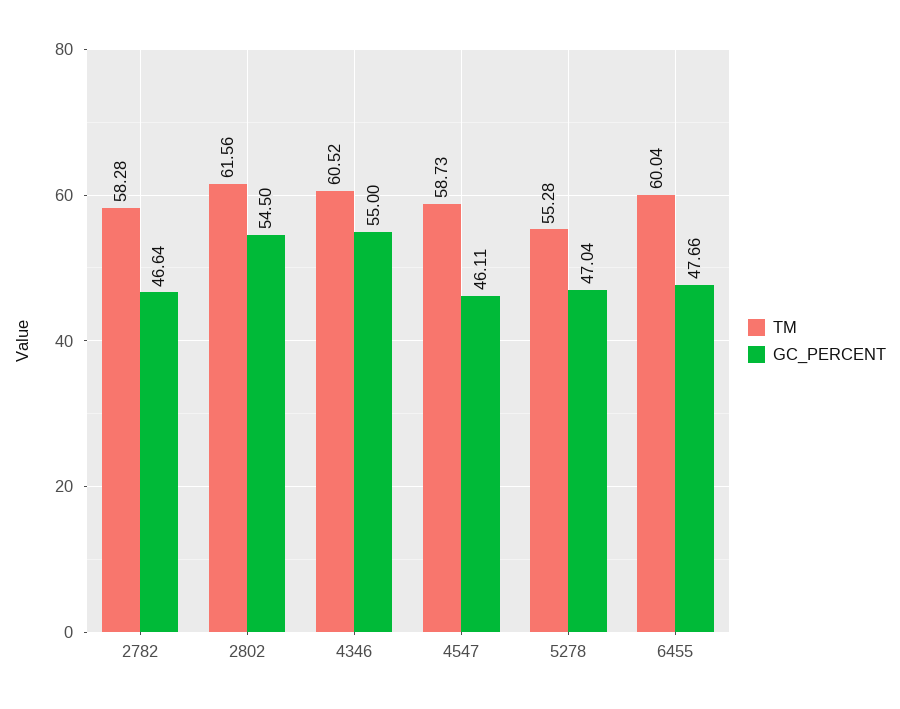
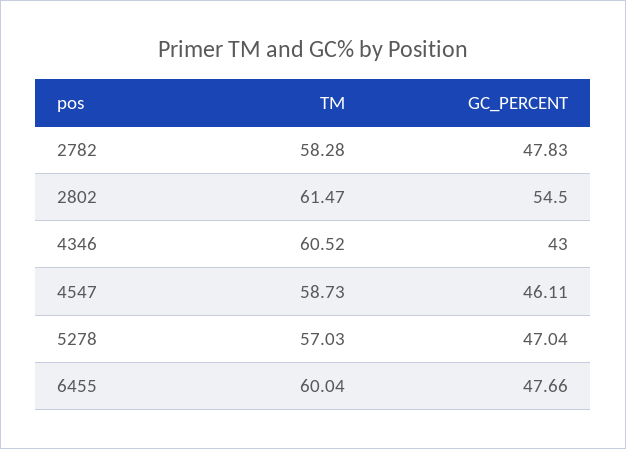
  {
    "TM": {
      "2782": 58.28,
-     "2802": 61.56,
+     "2802": 61.47,
      "4346": 60.52,
      "4547": 58.73,
-     "5278": 55.28,
+     "5278": 57.03,
      "6455": 60.04
    },
    "GC_PERCENT": {
-     "2782": 46.64,
+     "2782": 47.83,
      "2802": 54.5,
-     "4346": 55,
+     "4346": 43,
      "4547": 46.11,
      "5278": 47.04,
      "6455": 47.66
    }
  }

